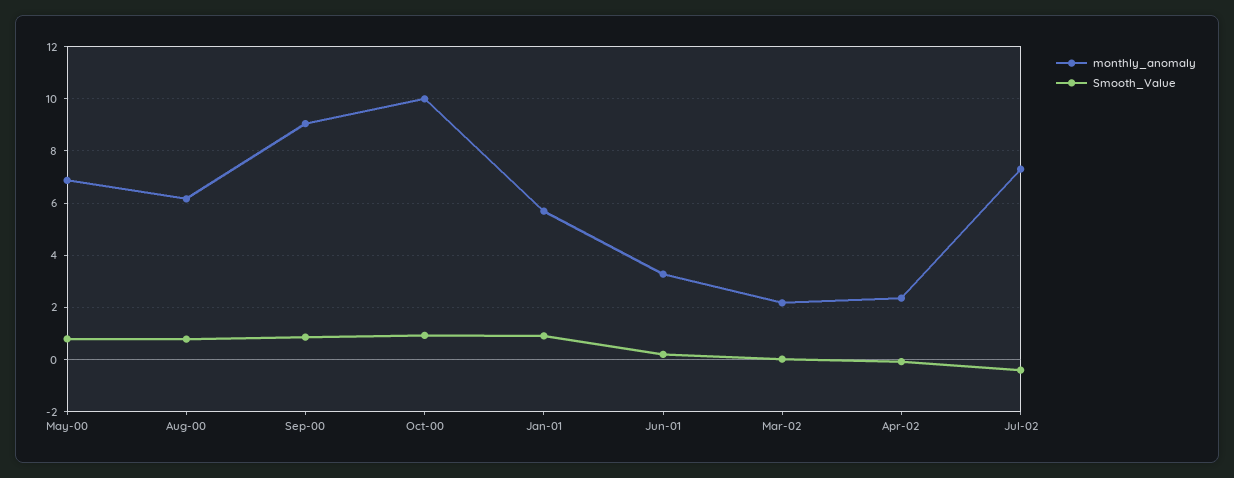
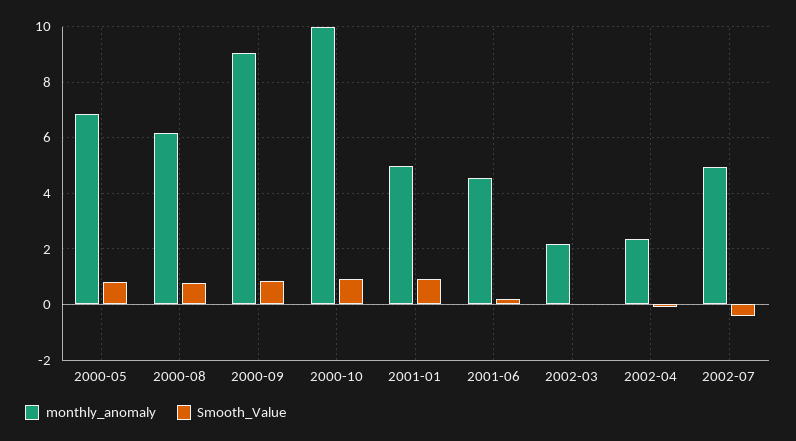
  {
    "monthly_anomaly": {
      "May-00": 6.75,
      "Aug-00": 6.25,
      "Sep-00": 9,
      "Oct-00": 10,
-     "Jan-01": 5.75,
+     "Jan-01": 5,
-     "Jun-01": 3.25,
+     "Jun-01": 4.5,
      "Mar-02": 2.25,
      "Apr-02": 2.25,
-     "Jul-02": 7.25
+     "Jul-02": 5
    },
    "Smooth_Value": {
      "May-00": 0.75,
      "Aug-00": 0.75,
      "Sep-00": 0.75,
      "Oct-00": 1,
      "Jan-01": 1,
      "Jun-01": 0.25,
      "Mar-02": 0,
      "Apr-02": 0,
      "Jul-02": -0.5
    }
  }

